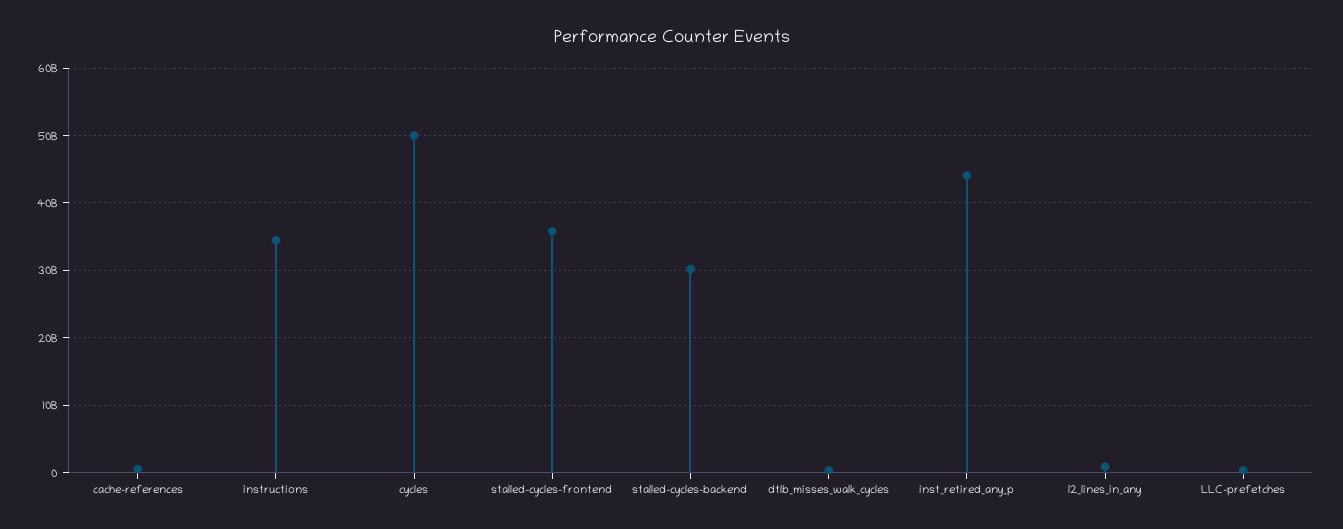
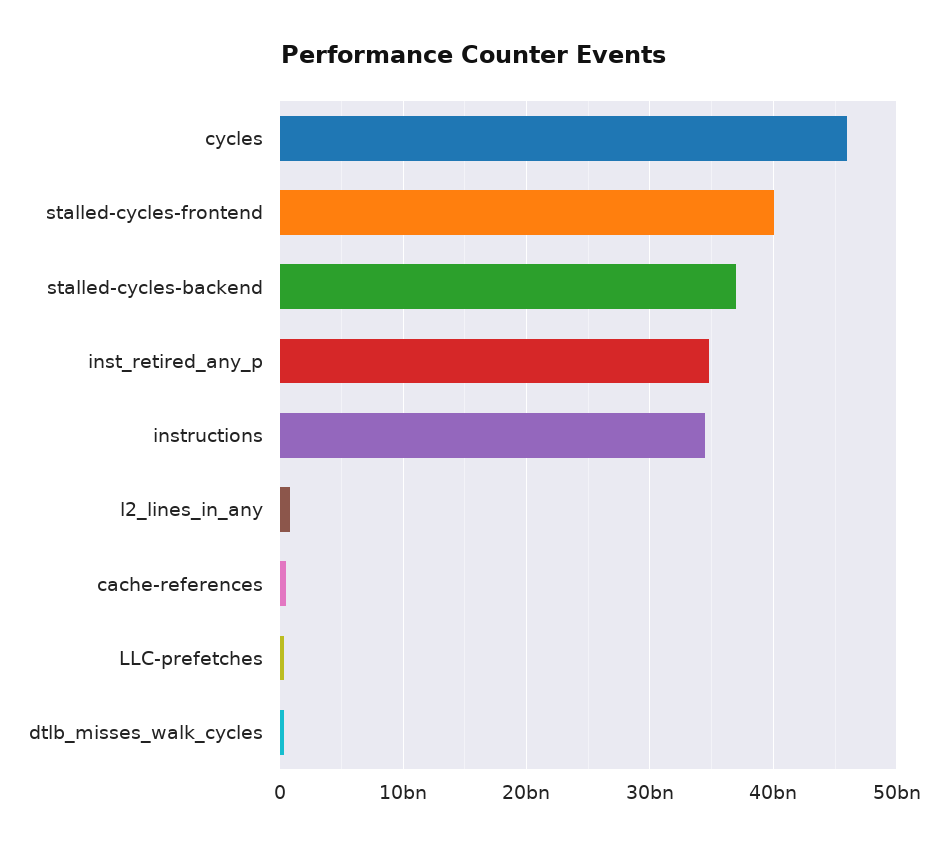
  {
    "cache-references": 1000000000,
    "instructions": 34000000000,
-   "cycles": 50000000000,
+   "cycles": 46000000000,
-   "stalled-cycles-frontend": 36000000000,
+   "stalled-cycles-frontend": 40000000000,
-   "stalled-cycles-backend": 30000000000,
+   "stalled-cycles-backend": 37000000000,
    "dtlb_misses_walk_cycles": 0,
-   "inst_retired_any_p": 44000000000,
+   "inst_retired_any_p": 35000000000,
    "l2_lines_in_any": 1000000000,
    "LLC-prefetches": 0
  }

